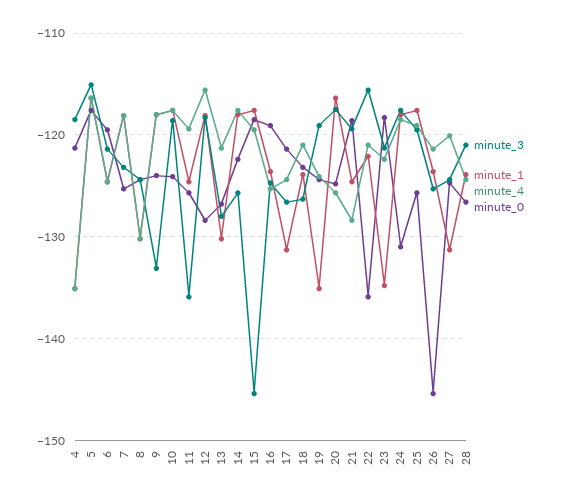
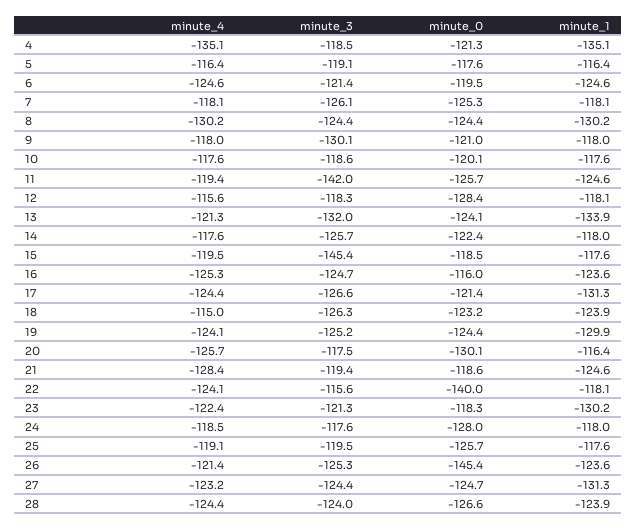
  {
    "minute_3": {
      "4": -118.5,
-     "5": -115,
+     "5": -119.1,
      "6": -121.4,
-     "7": -123,
+     "7": -126.1,
      "8": -124.4,
-     "9": -133,
+     "9": -130.1,
      "10": -118.6,
-     "11": -136,
+     "11": -142,
      "12": -118.3,
-     "13": -128,
+     "13": -132,
      "14": -125.7,
      "15": -145.4,
      "16": -124.7,
      "17": -126.6,
      "18": -126.3,
-     "19": -119,
+     "19": -125.2,
      "20": -117.5,
      "21": -119.4,
      "22": -115.6,
      "23": -121.3,
      "24": -117.6,
      "25": -119.5,
      "26": -125.3,
      "27": -124.4,
-     "28": -121
+     "28": -124
    },
    "minute_1": {
      "4": -135.1,
      "5": -116.4,
      "6": -124.6,
      "7": -118.1,
      "8": -130.2,
      "9": -118,
      "10": -117.6,
      "11": -124.6,
      "12": -118.1,
-     "13": -130,
+     "13": -133.9,
      "14": -118,
      "15": -117.6,
      "16": -123.6,
      "17": -131.3,
      "18": -123.9,
-     "19": -135,
+     "19": -129.9,
      "20": -116.4,
      "21": -124.6,
-     "22": -122,
+     "22": -118.1,
-     "23": -135,
+     "23": -130.2,
      "24": -118,
      "25": -117.6,
      "26": -123.6,
      "27": -131.3,
      "28": -123.9
    },
    "minute_4": {
      "4": -135.1,
      "5": -116.4,
      "6": -124.6,
      "7": -118.1,
      "8": -130.2,
      "9": -118,
      "10": -117.6,
      "11": -119.4,
      "12": -115.6,
      "13": -121.3,
      "14": -117.6,
      "15": -119.5,
      "16": -125.3,
      "17": -124.4,
-     "18": -121,
+     "18": -115,
      "19": -124.1,
      "20": -125.7,
      "21": -128.4,
-     "22": -121,
+     "22": -124.1,
      "23": -122.4,
      "24": -118.5,
      "25": -119.1,
      "26": -121.4,
-     "27": -120,
+     "27": -123.2,
      "28": -124.4
    },
    "minute_0": {
      "4": -121.3,
      "5": -117.6,
      "6": -119.5,
      "7": -125.3,
      "8": -124.4,
-     "9": -124,
+     "9": -121,
-     "10": -124,
+     "10": -120.1,
      "11": -125.7,
      "12": -128.4,
-     "13": -127,
+     "13": -124.1,
      "14": -122.4,
      "15": -118.5,
-     "16": -119,
+     "16": -116,
      "17": -121.4,
      "18": -123.2,
      "19": -124.4,
-     "20": -125,
+     "20": -130.1,
      "21": -118.6,
-     "22": -136,
+     "22": -140,
      "23": -118.3,
-     "24": -131,
+     "24": -128,
      "25": -125.7,
      "26": -145.4,
      "27": -124.7,
      "28": -126.6
    }
  }

